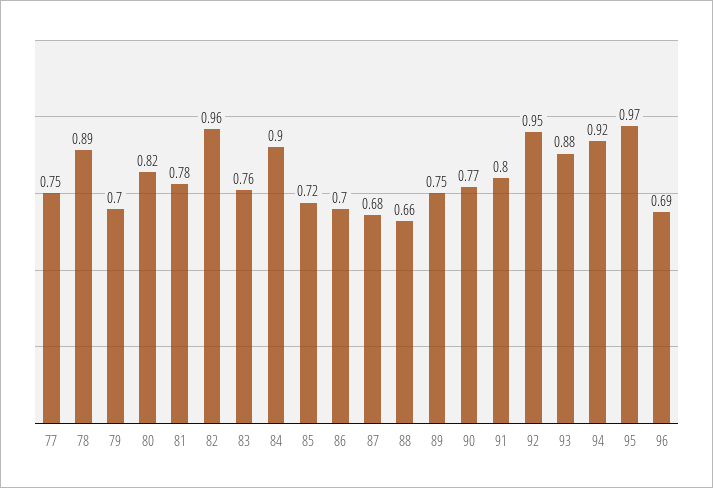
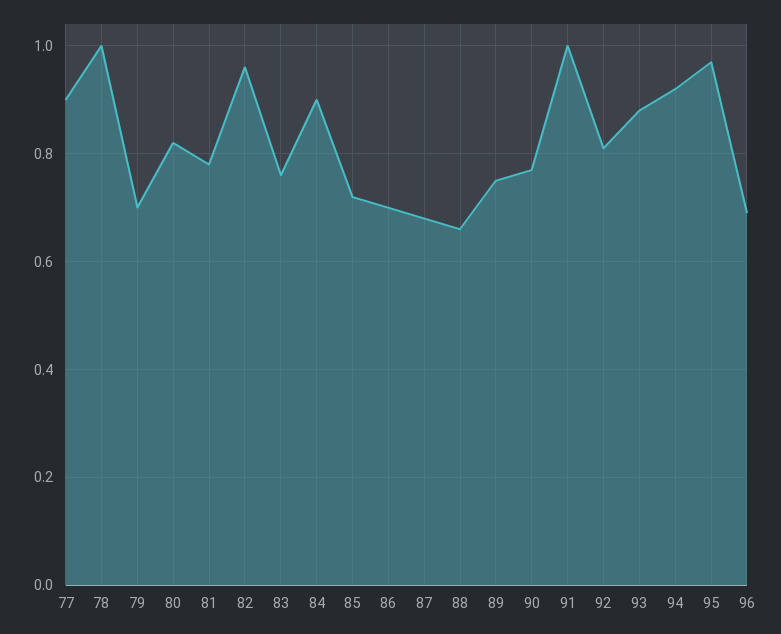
  {
-   "77": 0.75,
+   "77": 0.9,
-   "78": 0.89,
+   "78": 1,
    "79": 0.7,
    "80": 0.82,
    "81": 0.78,
    "82": 0.96,
    "83": 0.76,
    "84": 0.9,
    "85": 0.72,
    "86": 0.7,
    "87": 0.68,
    "88": 0.66,
    "89": 0.75,
    "90": 0.77,
-   "91": 0.8,
+   "91": 1,
-   "92": 0.95,
+   "92": 0.8,
    "93": 0.88,
    "94": 0.92,
    "95": 0.97,
    "96": 0.69
  }

